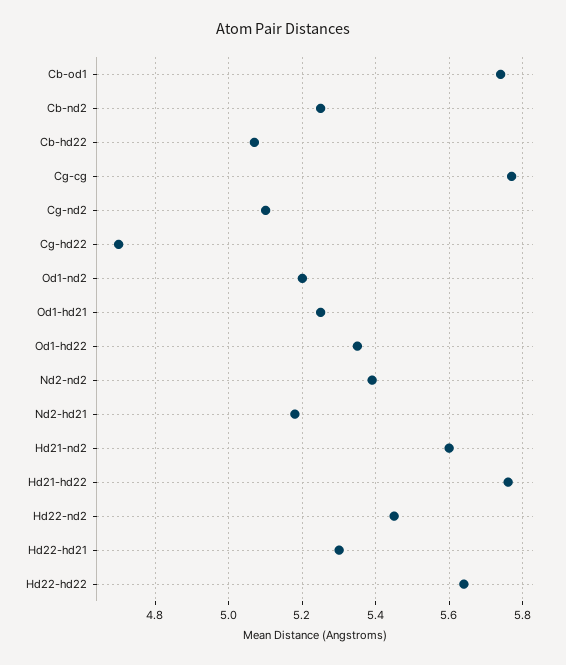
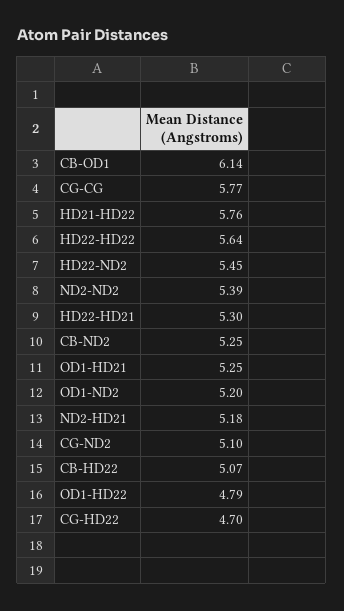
  {
-   "Cb-od1": 5.75,
+   "Cb-od1": 6.14,
    "Cb-nd2": 5.25,
    "Cb-hd22": 5.07,
    "Cg-cg": 5.77,
    "Cg-nd2": 5.1,
    "Cg-hd22": 4.7,
    "Od1-nd2": 5.2,
    "Od1-hd21": 5.25,
-   "Od1-hd22": 5.35,
+   "Od1-hd22": 4.79,
    "Nd2-nd2": 5.39,
    "Nd2-hd21": 5.18,
-   "Hd21-nd2": 5.6,
    "Hd21-hd22": 5.76,
    "Hd22-nd2": 5.45,
    "Hd22-hd21": 5.3,
    "Hd22-hd22": 5.64
  }

